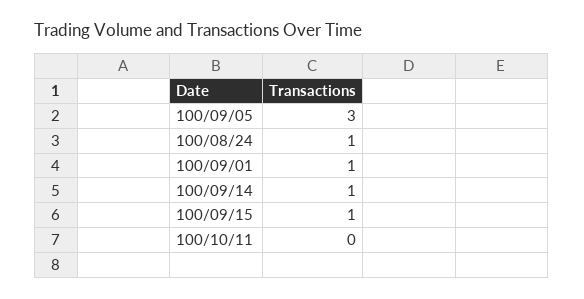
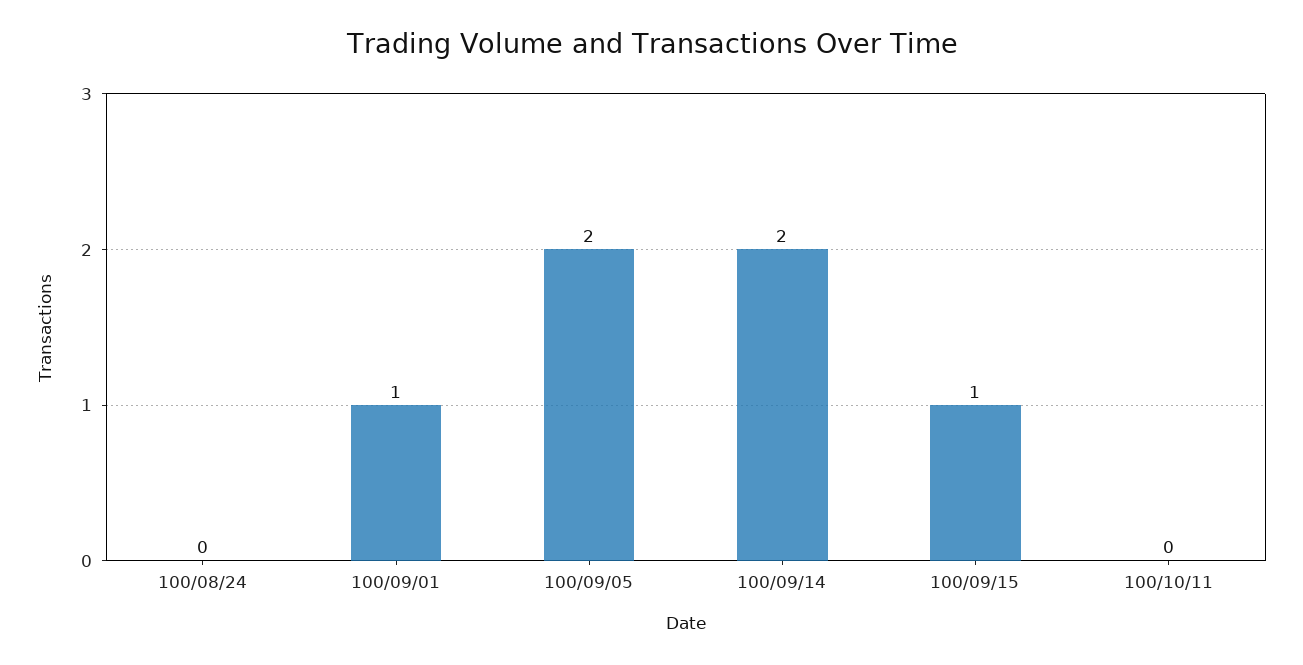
  {
-   "100/09/05": 3,
+   "100/09/05": 2,
-   "100/08/24": 1,
+   "100/08/24": 0,
    "100/09/01": 1,
-   "100/09/14": 1,
+   "100/09/14": 2,
    "100/09/15": 1,
    "100/10/11": 0
  }

